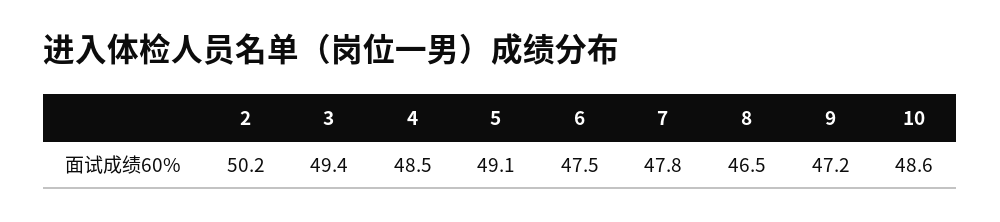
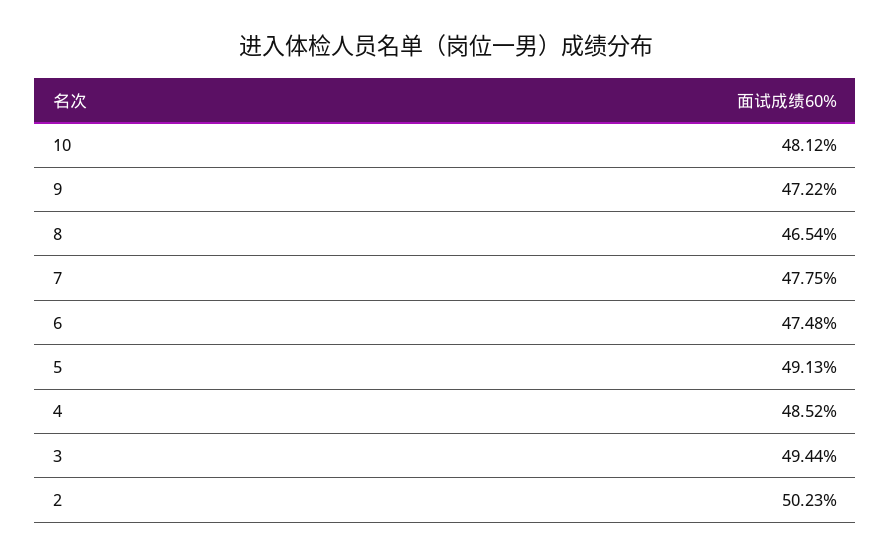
  {
    "2": 50.23,
    "3": 49.44,
    "4": 48.52,
    "5": 49.13,
    "6": 47.48,
    "7": 47.75,
    "8": 46.54,
    "9": 47.22,
-   "10": 48.6
+   "10": 48.12
  }

